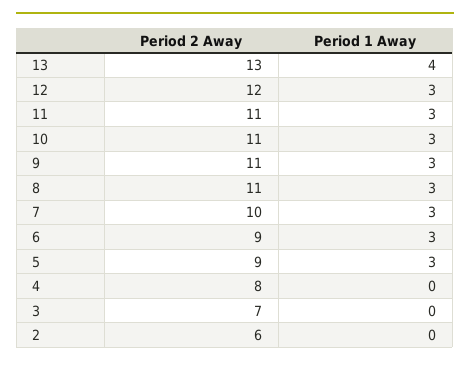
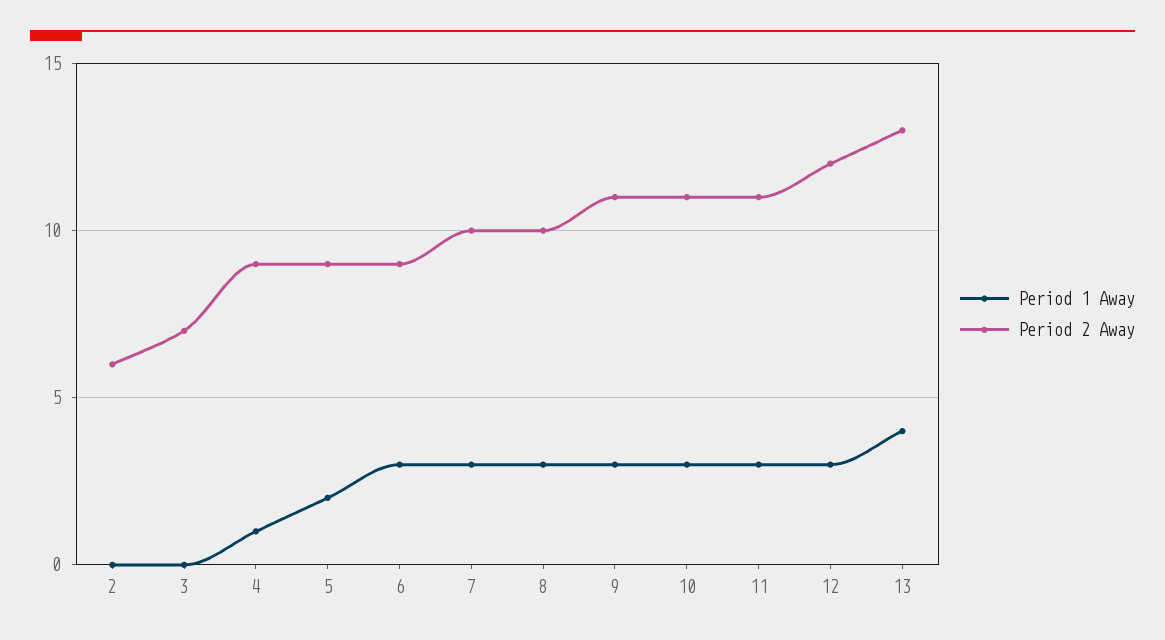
  {
    "Period 2 Away": {
      "13": 13,
      "12": 12,
      "11": 11,
      "10": 11,
      "9": 11,
-     "8": 11,
+     "8": 10,
      "7": 10,
      "6": 9,
      "5": 9,
-     "4": 8,
+     "4": 9,
      "3": 7,
      "2": 6
    },
    "Period 1 Away": {
      "13": 4,
      "12": 3,
      "11": 3,
      "10": 3,
      "9": 3,
      "8": 3,
      "7": 3,
      "6": 3,
-     "5": 3,
+     "5": 2,
-     "4": 0,
+     "4": 1,
      "3": 0,
      "2": 0
    }
  }

